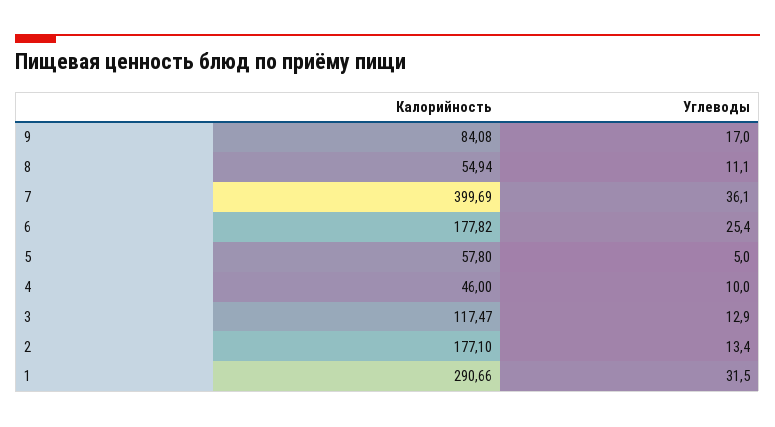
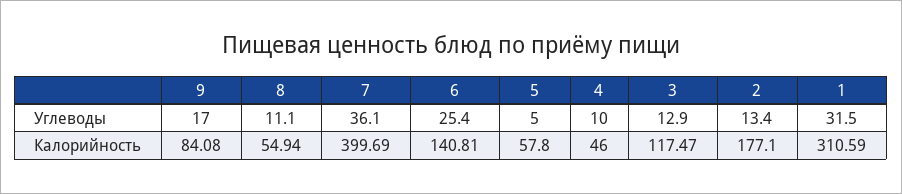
  {
    "Калорийность": {
      "9": 84.08,
      "8": 54.94,
      "7": 399.69,
-     "6": 177.82,
+     "6": 140.81,
      "5": 57.8,
      "4": 46,
      "3": 117.47,
      "2": 177.1,
-     "1": 290.66
+     "1": 310.59
    },
    "Углеводы": {
      "9": 17,
      "8": 11.1,
      "7": 36.1,
      "6": 25.4,
      "5": 5,
      "4": 10,
      "3": 12.9,
      "2": 13.4,
      "1": 31.5
    }
  }

